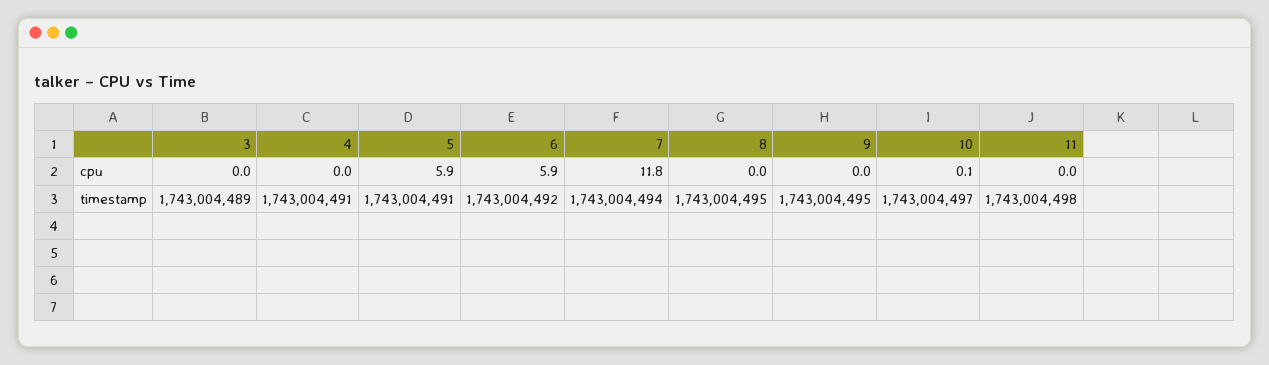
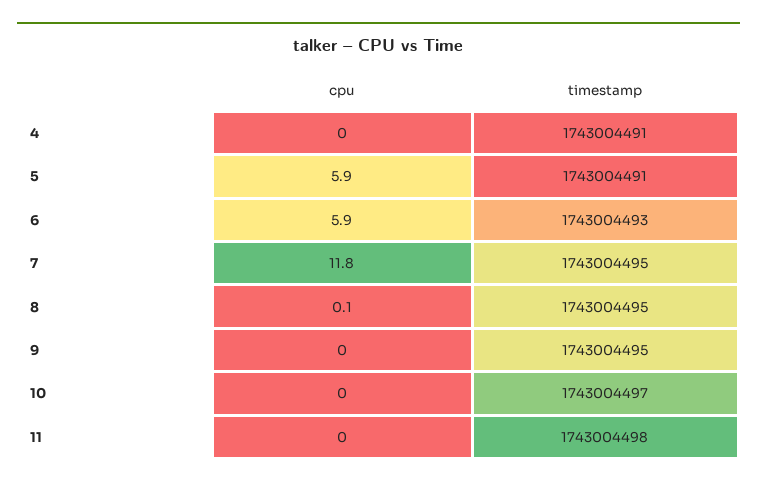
  {
-   "3": {
-     "cpu": 0,
-     "timestamp": 1743004489
-   },
    "4": {
      "cpu": 0,
      "timestamp": 1743004491
    },
    "5": {
      "cpu": 5.9,
      "timestamp": 1743004491
    },
    "6": {
      "cpu": 5.9,
-     "timestamp": 1743004492
+     "timestamp": 1743004493
    },
    "7": {
      "cpu": 11.8,
-     "timestamp": 1743004494
+     "timestamp": 1743004495
    },
    "8": {
-     "cpu": 0,
+     "cpu": 0.1,
      "timestamp": 1743004495
    },
    "9": {
      "cpu": 0,
      "timestamp": 1743004495
    },
    "10": {
-     "cpu": 0.1,
+     "cpu": 0,
      "timestamp": 1743004497
    },
    "11": {
      "cpu": 0,
      "timestamp": 1743004498
    }
  }

